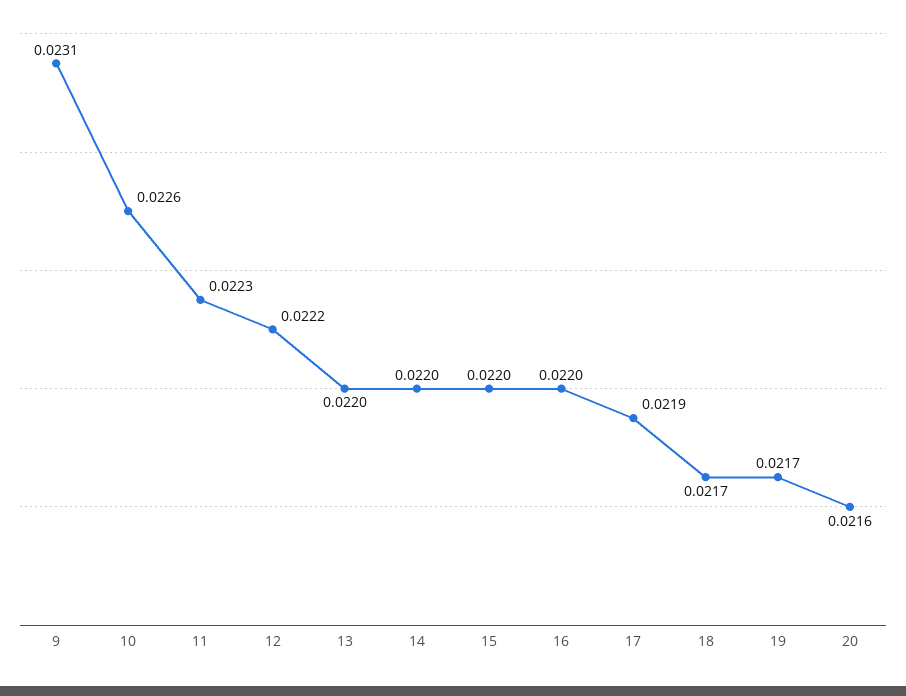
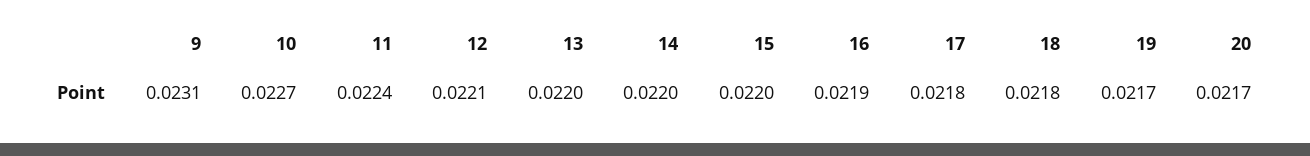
  {
    "9": 0.0231,
-   "10": 0.0226,
+   "10": 0.0227,
-   "11": 0.0223,
+   "11": 0.0224,
-   "12": 0.0222,
+   "12": 0.0221,
    "13": 0.022,
    "14": 0.022,
    "15": 0.022,
-   "16": 0.022,
+   "16": 0.0219,
-   "17": 0.0219,
+   "17": 0.0218,
-   "18": 0.0217,
+   "18": 0.0218,
    "19": 0.0217,
-   "20": 0.0216
+   "20": 0.0217
  }

